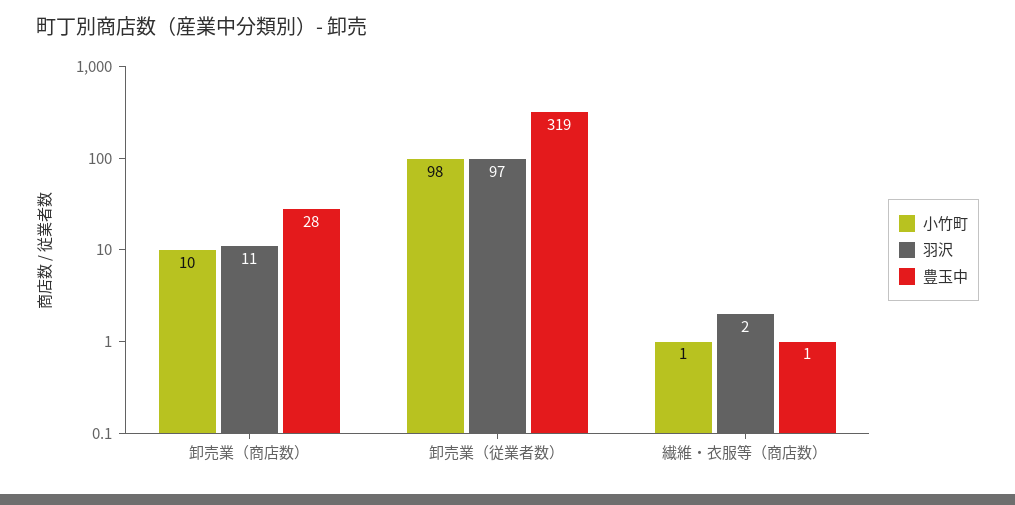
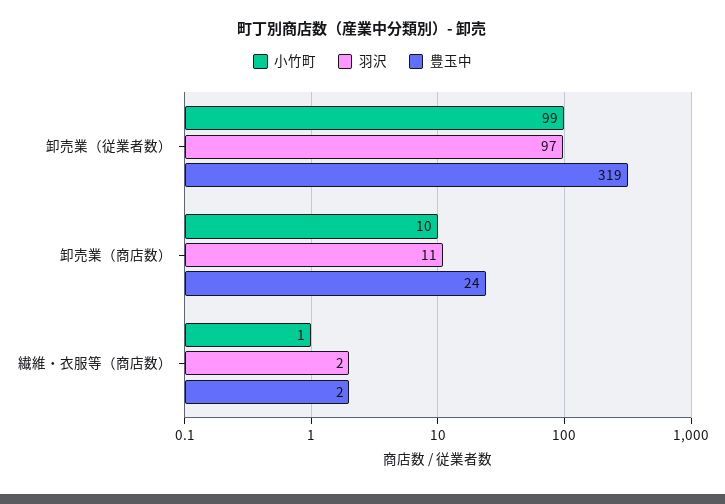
  {
    "小竹町": {
      "卸売業（商店数）": 10,
-     "卸売業（従業者数）": 98,
+     "卸売業（従業者数）": 99,
      "繊維・衣服等（商店数）": 1
    },
    "羽沢": {
      "卸売業（商店数）": 11,
      "卸売業（従業者数）": 97,
      "繊維・衣服等（商店数）": 2
    },
    "豊玉中": {
-     "卸売業（商店数）": 28,
+     "卸売業（商店数）": 24,
      "卸売業（従業者数）": 319,
-     "繊維・衣服等（商店数）": 1
+     "繊維・衣服等（商店数）": 2
    }
  }

